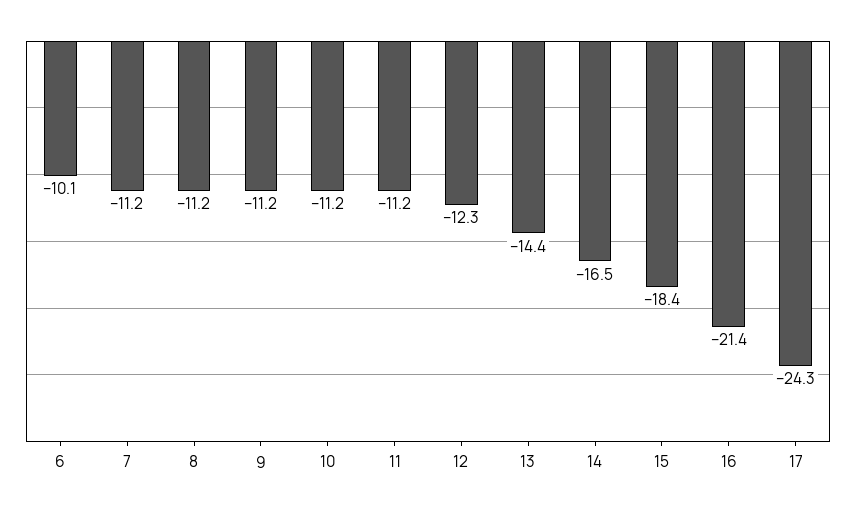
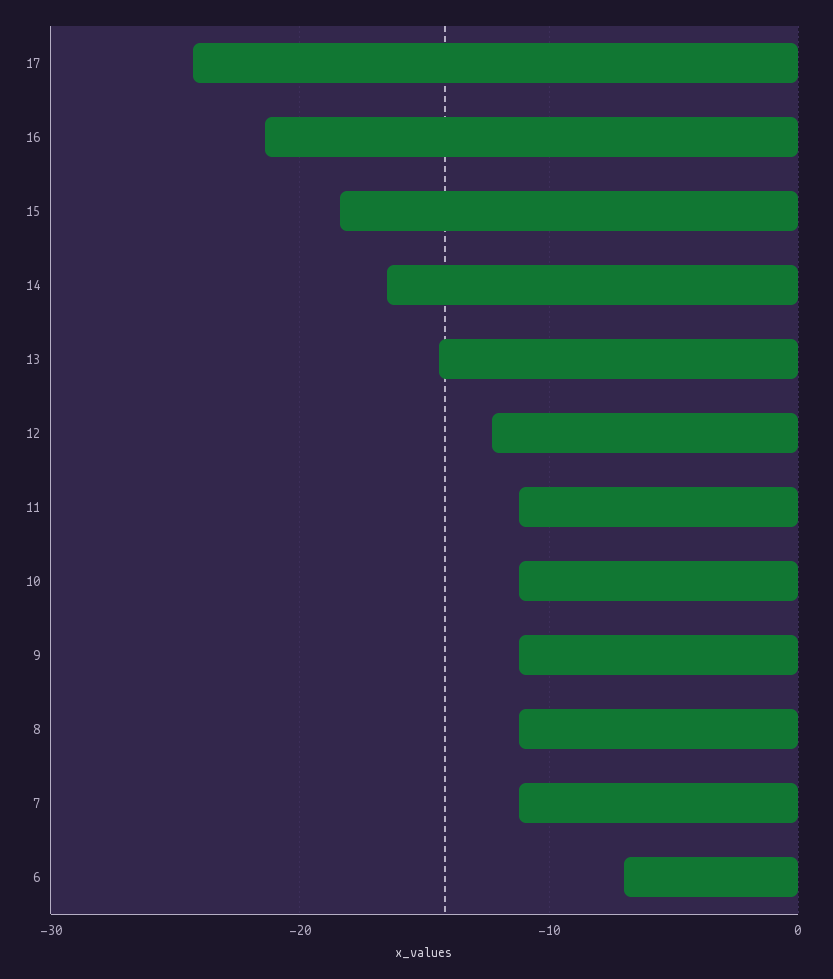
  {
-   "6": -10.1,
+   "6": -7,
    "7": -11.2,
    "8": -11.2,
    "9": -11.2,
    "10": -11.2,
    "11": -11.2,
    "12": -12.3,
    "13": -14.4,
    "14": -16.5,
    "15": -18.4,
    "16": -21.4,
    "17": -24.3
  }

